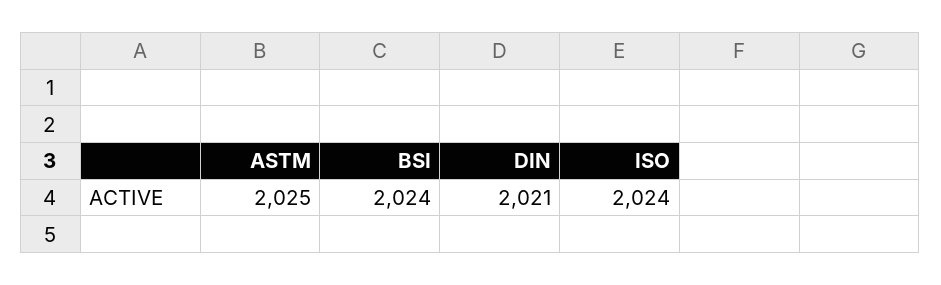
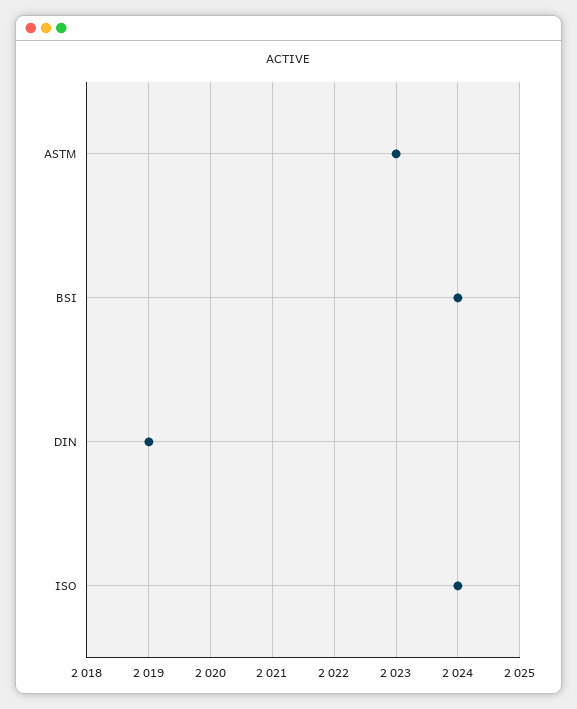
  {
-   "ASTM": 2025,
+   "ASTM": 2023,
    "BSI": 2024,
-   "DIN": 2021,
+   "DIN": 2019,
    "ISO": 2024
  }

